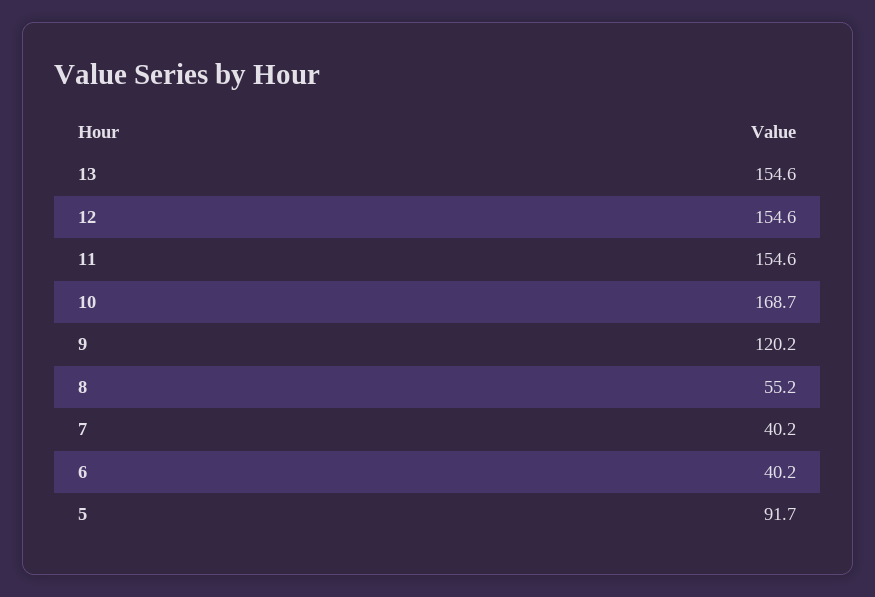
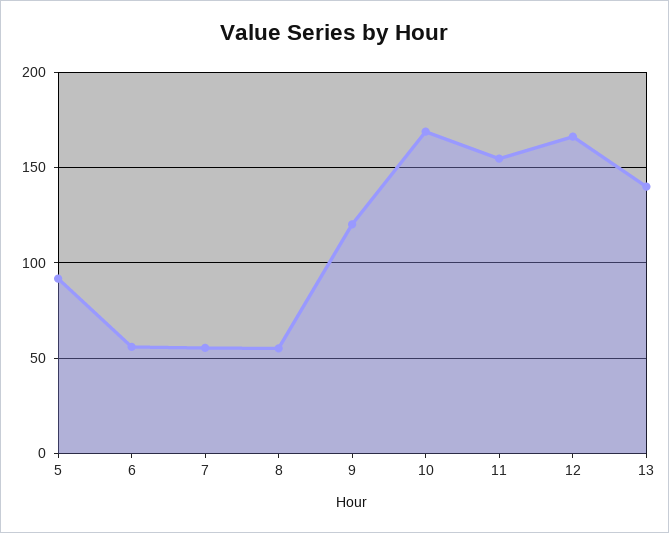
  {
-   "13": 154.6,
+   "13": 140,
-   "12": 154.6,
+   "12": 165,
    "11": 154.6,
    "10": 168.7,
    "9": 120.2,
    "8": 55.2,
-   "7": 40.2,
+   "7": 55,
-   "6": 40.2,
+   "6": 55,
    "5": 91.7
  }

